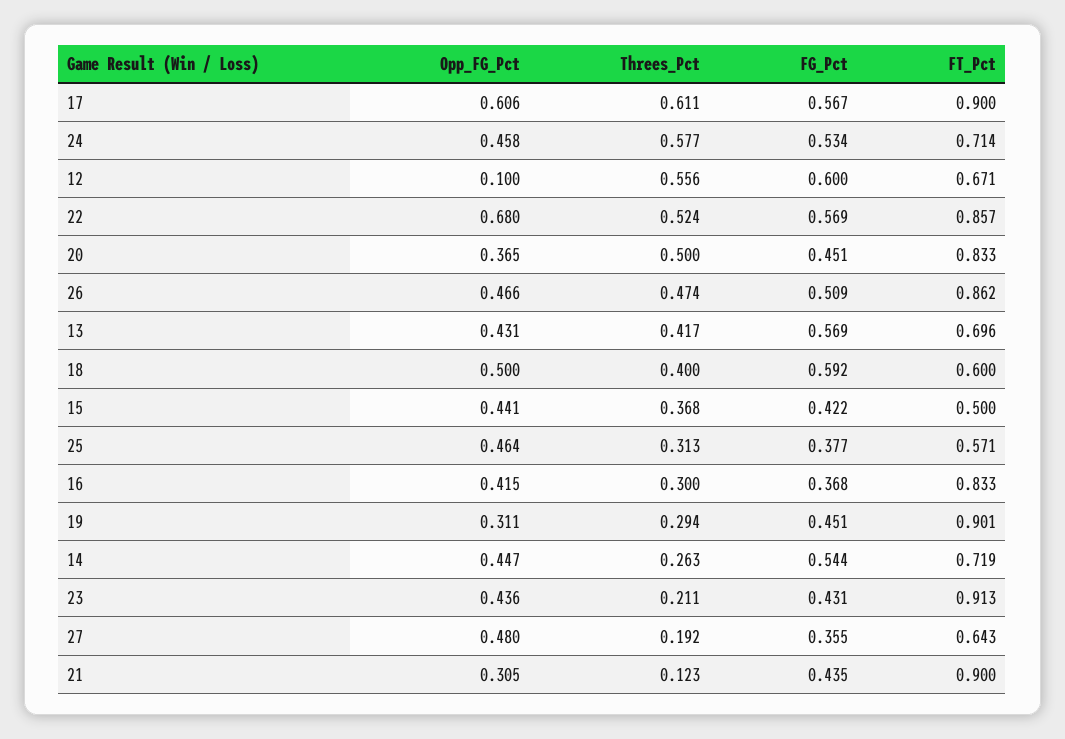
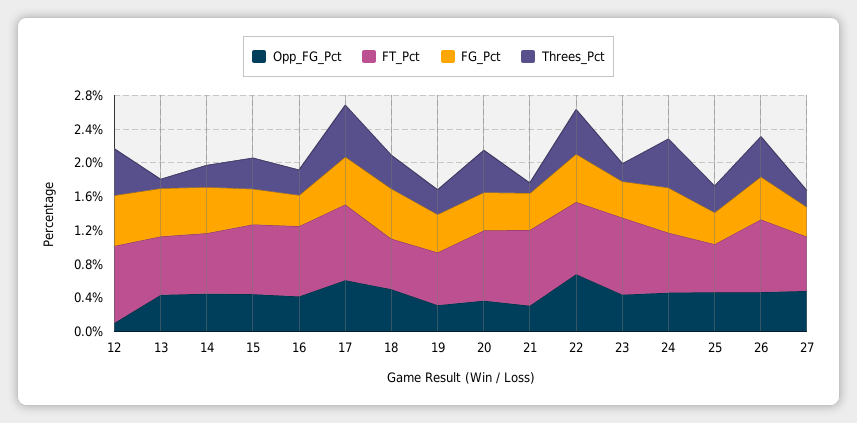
  {
    "Opp_FG_Pct": {
      "17": 0.606,
      "24": 0.458,
      "12": 0.1,
      "22": 0.68,
      "20": 0.365,
      "26": 0.466,
      "13": 0.431,
      "18": 0.5,
      "15": 0.441,
      "25": 0.464,
      "16": 0.415,
      "19": 0.311,
      "14": 0.447,
      "23": 0.436,
      "27": 0.48,
      "21": 0.305
    },
    "Threes_Pct": {
      "17": 0.611,
      "24": 0.577,
      "12": 0.556,
      "22": 0.524,
      "20": 0.5,
      "26": 0.474,
-     "13": 0.417,
+     "13": 0.1,
      "18": 0.4,
      "15": 0.368,
      "25": 0.313,
      "16": 0.3,
      "19": 0.294,
      "14": 0.263,
      "23": 0.211,
      "27": 0.192,
      "21": 0.123
    },
    "FG_Pct": {
      "17": 0.567,
      "24": 0.534,
      "12": 0.6,
      "22": 0.569,
      "20": 0.451,
      "26": 0.509,
      "13": 0.569,
      "18": 0.592,
      "15": 0.422,
      "25": 0.377,
      "16": 0.368,
      "19": 0.451,
      "14": 0.544,
      "23": 0.431,
      "27": 0.355,
      "21": 0.435
    },
    "FT_Pct": {
      "17": 0.9,
      "24": 0.714,
-     "12": 0.671,
+     "12": 0.9,
      "22": 0.857,
      "20": 0.833,
      "26": 0.862,
      "13": 0.696,
      "18": 0.6,
-     "15": 0.5,
+     "15": 0.8,
      "25": 0.571,
      "16": 0.833,
-     "19": 0.901,
+     "19": 0.6,
      "14": 0.719,
      "23": 0.913,
      "27": 0.643,
      "21": 0.9
    }
  }

